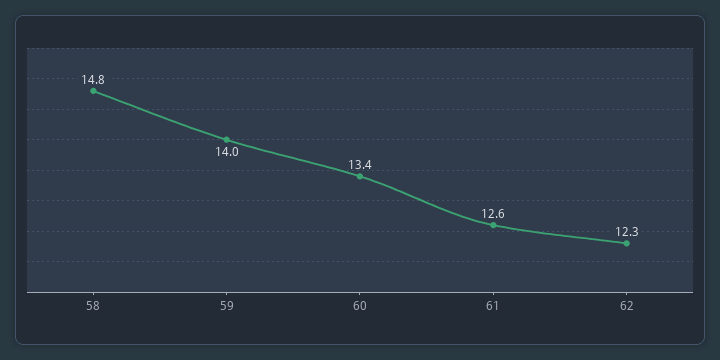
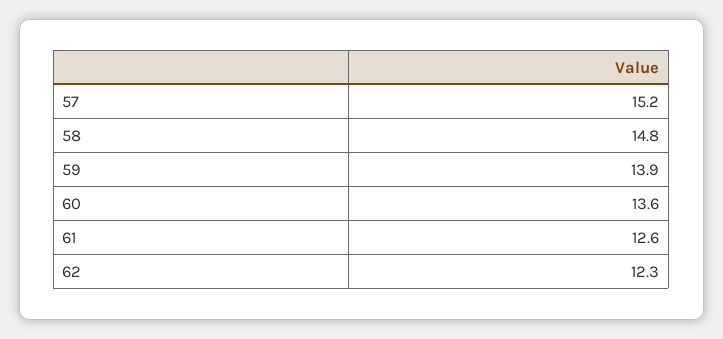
  {
    "58": 14.8,
-   "59": 14,
+   "59": 13.9,
-   "60": 13.4,
+   "60": 13.6,
    "61": 12.6,
-   "62": 12.3
+   "62": 12.3,
+   "57": 15.2
  }

